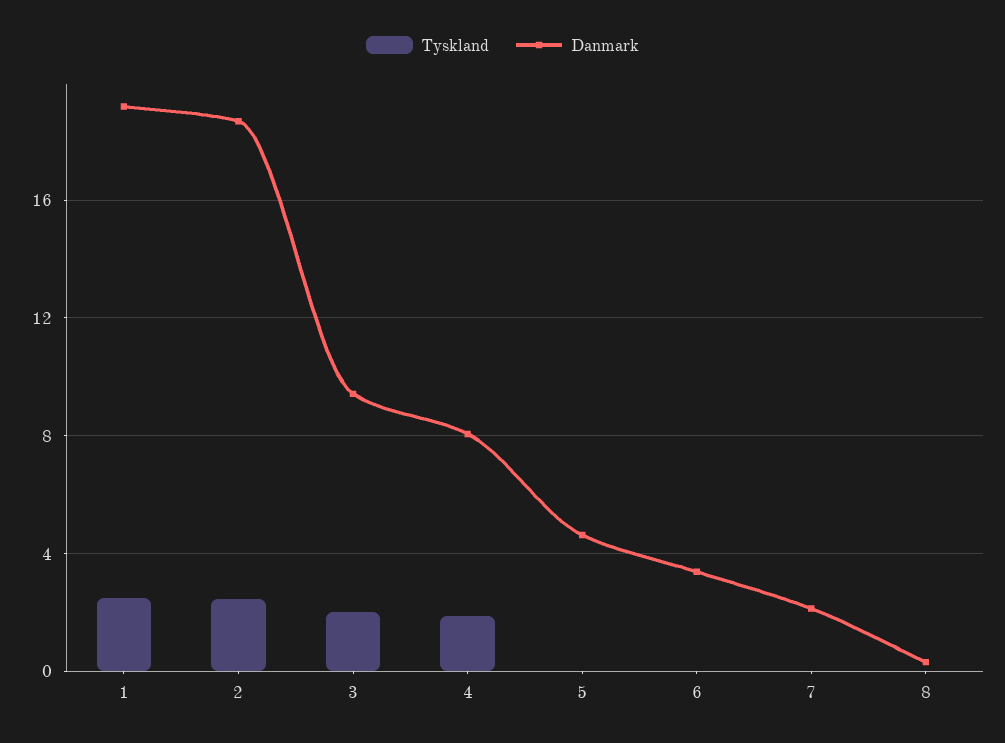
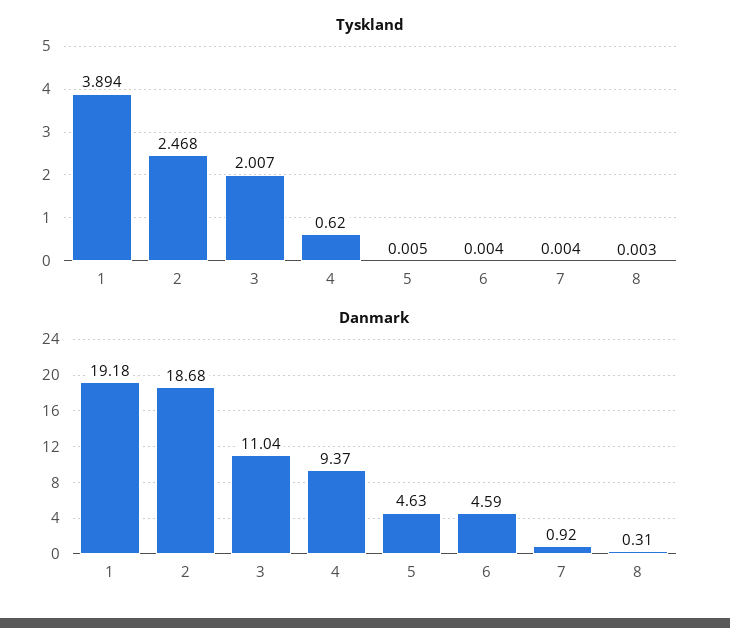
  {
    "Tyskland": {
-     "1": 2.5,
+     "1": 3.894,
      "2": 2.468,
      "3": 2.007,
-     "4": 2,
+     "4": 0.62,
      "5": 0.005,
      "6": 0.004,
      "7": 0.004,
      "8": 0.003
    },
    "Danmark": {
      "1": 19.18,
      "2": 18.68,
-     "3": 9.5,
+     "3": 11.04,
-     "4": 8,
+     "4": 9.37,
      "5": 4.63,
-     "6": 3.5,
+     "6": 4.59,
-     "7": 2,
+     "7": 0.92,
      "8": 0.31
    }
  }

